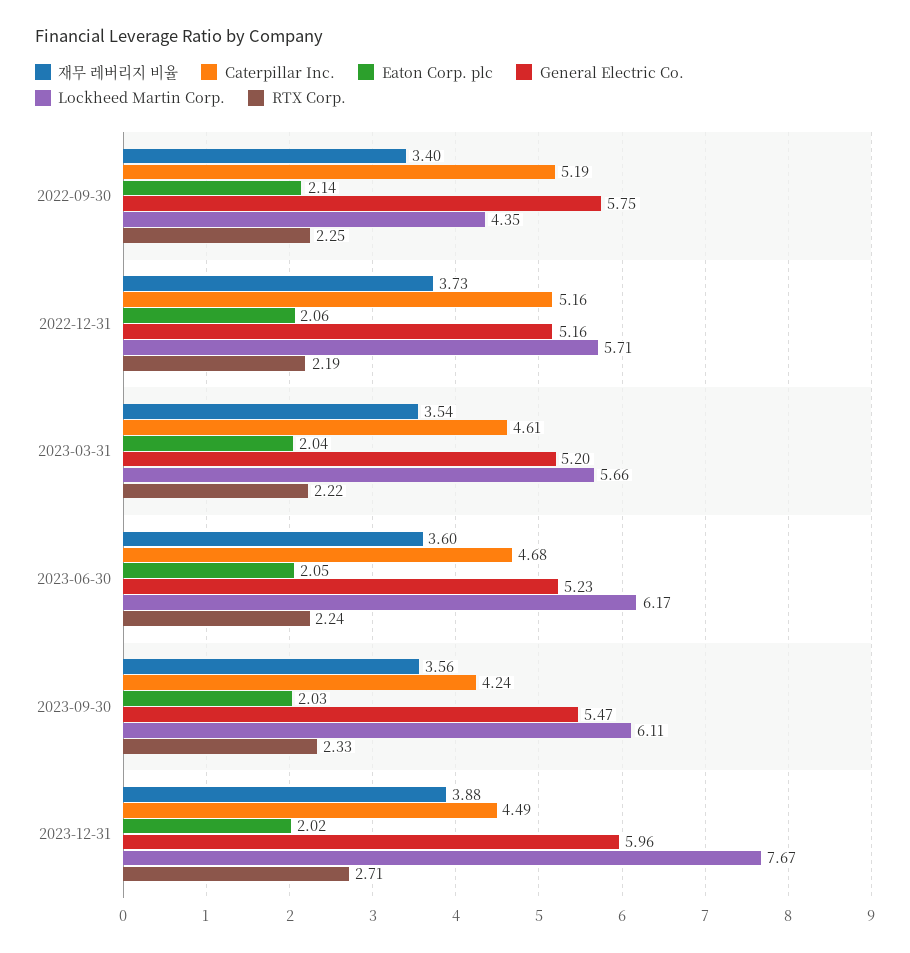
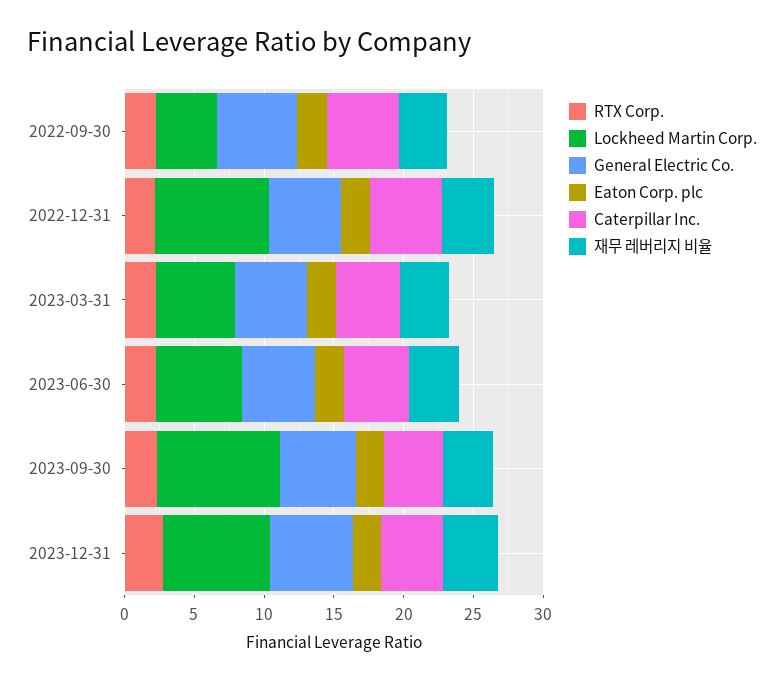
  {
    "재무 레버리지 비율": {
      "2022-09-30": 3.4,
      "2022-12-31": 3.73,
      "2023-03-31": 3.54,
      "2023-06-30": 3.6,
      "2023-09-30": 3.56,
      "2023-12-31": 3.88
    },
    "Caterpillar Inc.": {
      "2022-09-30": 5.19,
      "2022-12-31": 5.16,
      "2023-03-31": 4.61,
      "2023-06-30": 4.68,
      "2023-09-30": 4.24,
      "2023-12-31": 4.49
    },
    "Eaton Corp. plc": {
      "2022-09-30": 2.14,
      "2022-12-31": 2.06,
      "2023-03-31": 2.04,
      "2023-06-30": 2.05,
      "2023-09-30": 2.03,
      "2023-12-31": 2.02
    },
    "General Electric Co.": {
      "2022-09-30": 5.75,
      "2022-12-31": 5.16,
      "2023-03-31": 5.2,
      "2023-06-30": 5.23,
      "2023-09-30": 5.47,
      "2023-12-31": 5.96
    },
    "Lockheed Martin Corp.": {
      "2022-09-30": 4.35,
-     "2022-12-31": 5.71,
+     "2022-12-31": 8,
      "2023-03-31": 5.66,
      "2023-06-30": 6.17,
-     "2023-09-30": 6.11,
+     "2023-09-30": 9,
      "2023-12-31": 7.67
    },
    "RTX Corp.": {
      "2022-09-30": 2.25,
      "2022-12-31": 2.19,
      "2023-03-31": 2.22,
      "2023-06-30": 2.24,
      "2023-09-30": 2.33,
      "2023-12-31": 2.71
    }
  }

